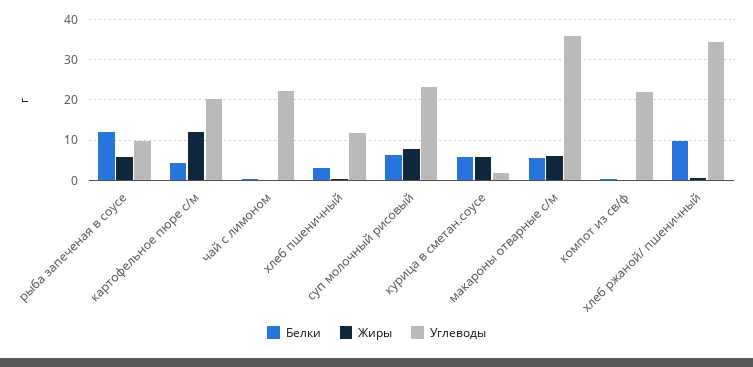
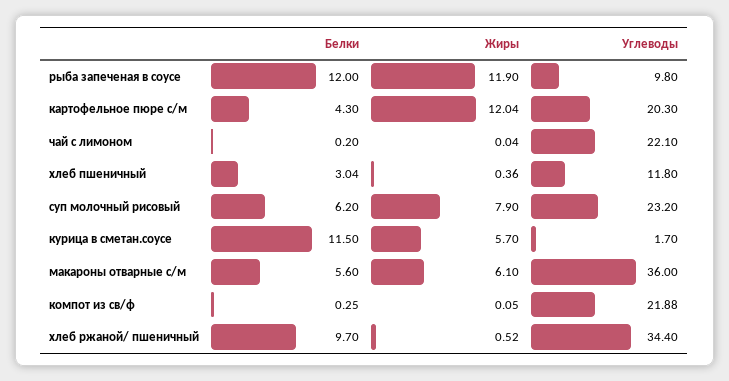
  {
    "Белки": {
      "рыба запеченая в соусе": 12,
      "картофельное пюре с/м": 4.3,
      "чай с лимоном": 0.2,
      "хлеб пшеничный": 3.04,
      "суп молочный рисовый": 6.2,
-     "курица в сметан.соусе": 6,
+     "курица в сметан.соусе": 11.5,
      "макароны отварные с/м": 5.6,
      "компот из св/ф": 0.25,
      "хлеб ржаной/ пшеничный": 9.7
    },
    "Жиры": {
-     "рыба запеченая в соусе": 6,
+     "рыба запеченая в соусе": 11.9,
      "картофельное пюре с/м": 12.04,
      "чай с лимоном": 0.04,
      "хлеб пшеничный": 0.36,
      "суп молочный рисовый": 7.9,
      "курица в сметан.соусе": 5.7,
      "макароны отварные с/м": 6.1,
      "компот из св/ф": 0.05,
      "хлеб ржаной/ пшеничный": 0.52
    },
    "Углеводы": {
      "рыба запеченая в соусе": 9.8,
      "картофельное пюре с/м": 20.3,
      "чай с лимоном": 22.1,
      "хлеб пшеничный": 11.8,
      "суп молочный рисовый": 23.2,
      "курица в сметан.соусе": 1.7,
      "макароны отварные с/м": 36,
      "компот из св/ф": 21.88,
      "хлеб ржаной/ пшеничный": 34.4
    }
  }

